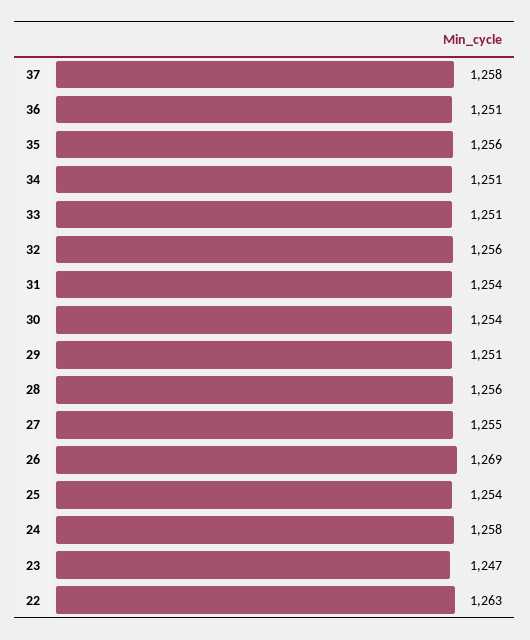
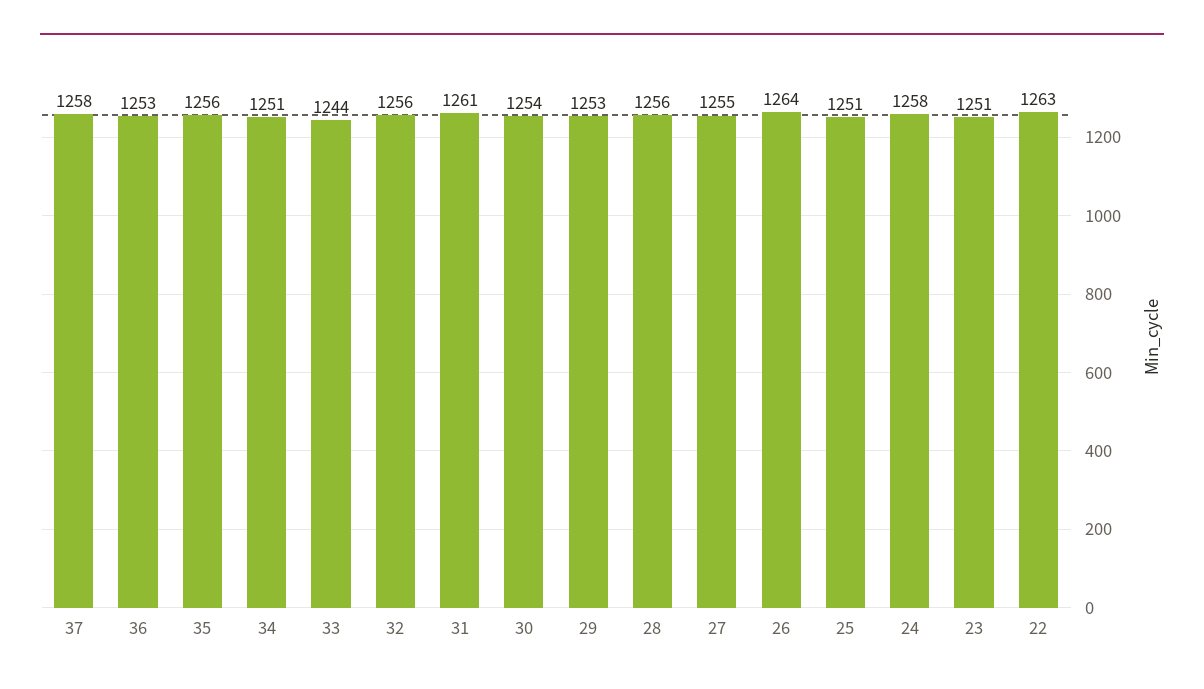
  {
    "37": 1258,
-   "36": 1251,
+   "36": 1253,
    "35": 1256,
    "34": 1251,
-   "33": 1251,
+   "33": 1244,
    "32": 1256,
-   "31": 1254,
+   "31": 1261,
    "30": 1254,
-   "29": 1251,
+   "29": 1253,
    "28": 1256,
    "27": 1255,
-   "26": 1269,
+   "26": 1264,
-   "25": 1254,
+   "25": 1251,
    "24": 1258,
-   "23": 1247,
+   "23": 1251,
    "22": 1263
  }

